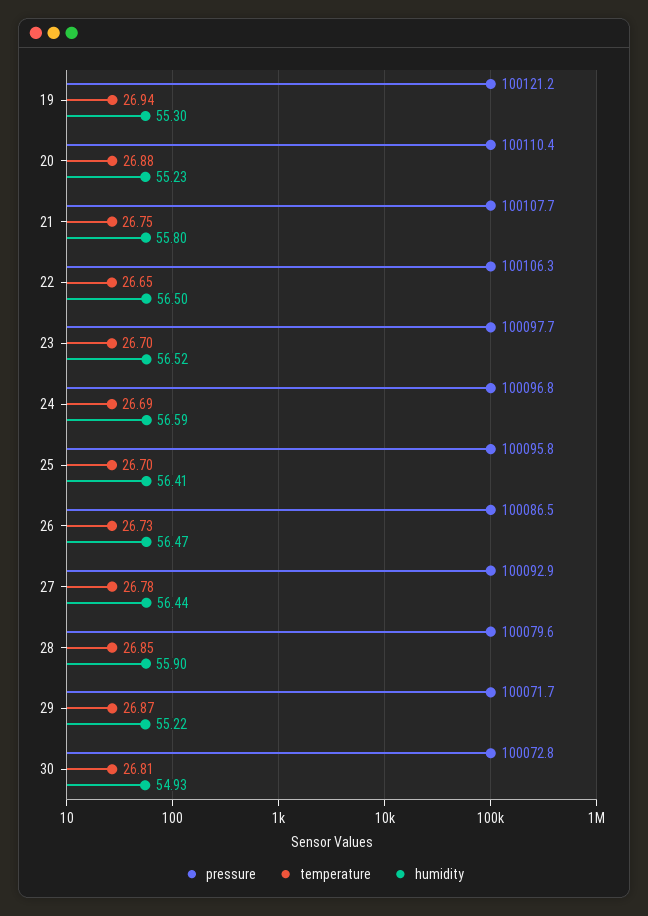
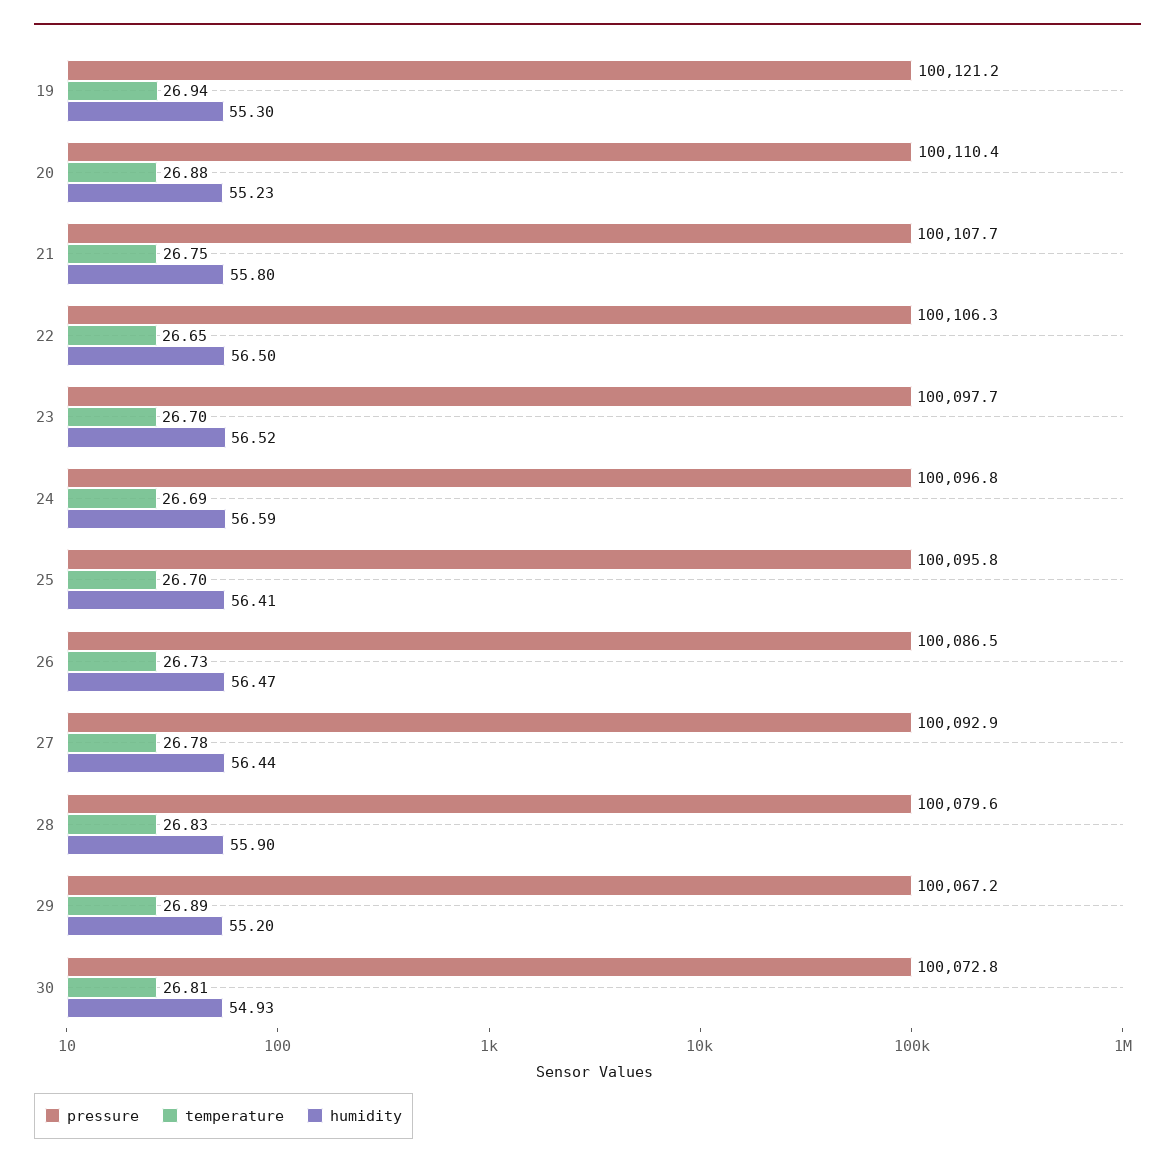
  {
    "pressure": {
      "19": 100121.2,
      "20": 100110.4,
      "21": 100107.7,
      "22": 100106.3,
      "23": 100097.7,
      "24": 100096.8,
      "25": 100095.8,
      "26": 100086.5,
      "27": 100092.9,
      "28": 100079.6,
-     "29": 100071.7,
+     "29": 100067.2,
      "30": 100072.8
    },
    "temperature": {
      "19": 26.94,
      "20": 26.88,
      "21": 26.75,
      "22": 26.65,
      "23": 26.7,
      "24": 26.69,
      "25": 26.7,
      "26": 26.73,
      "27": 26.78,
-     "28": 26.85,
+     "28": 26.83,
-     "29": 26.87,
+     "29": 26.89,
      "30": 26.81
    },
    "humidity": {
      "19": 55.3,
      "20": 55.23,
      "21": 55.8,
      "22": 56.5,
      "23": 56.52,
      "24": 56.59,
      "25": 56.41,
      "26": 56.47,
      "27": 56.44,
      "28": 55.9,
-     "29": 55.22,
+     "29": 55.2,
      "30": 54.93
    }
  }

